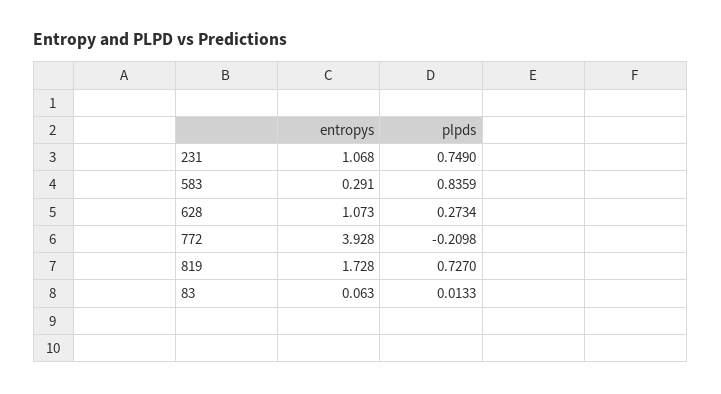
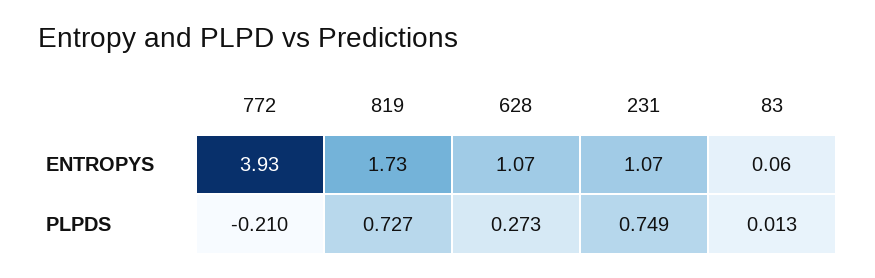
  {
    "entropys": {
      "231": 1.068,
-     "583": 0.291,
      "628": 1.073,
      "772": 3.928,
      "819": 1.728,
      "83": 0.063
    },
    "plpds": {
      "231": 0.749,
-     "583": 0.8359,
      "628": 0.2734,
      "772": -0.2098,
      "819": 0.727,
      "83": 0.0133
    }
  }

